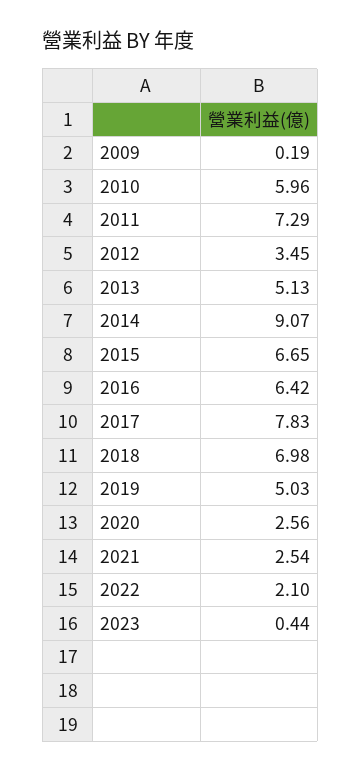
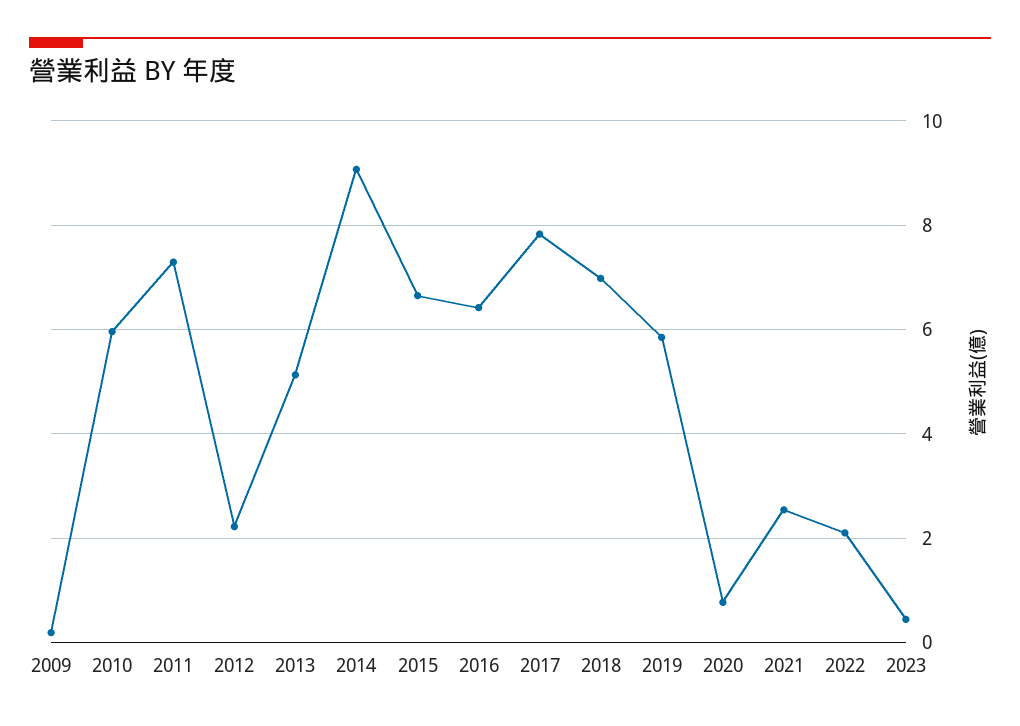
  {
    "2009": 0.19,
    "2010": 5.96,
    "2011": 7.29,
-   "2012": 3.45,
+   "2012": 2.2,
    "2013": 5.13,
    "2014": 9.07,
    "2015": 6.65,
    "2016": 6.42,
    "2017": 7.83,
    "2018": 6.98,
-   "2019": 5.03,
+   "2019": 5.8,
-   "2020": 2.56,
+   "2020": 0.8,
    "2021": 2.54,
    "2022": 2.1,
    "2023": 0.44
  }

